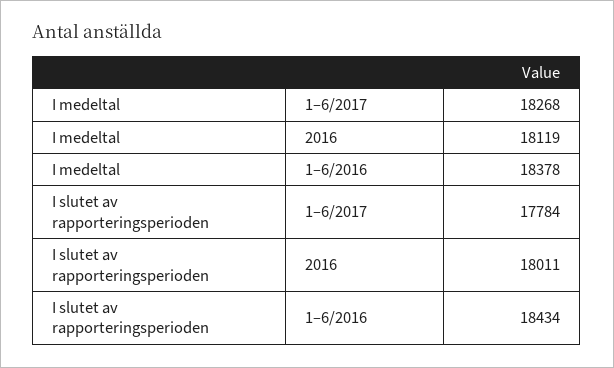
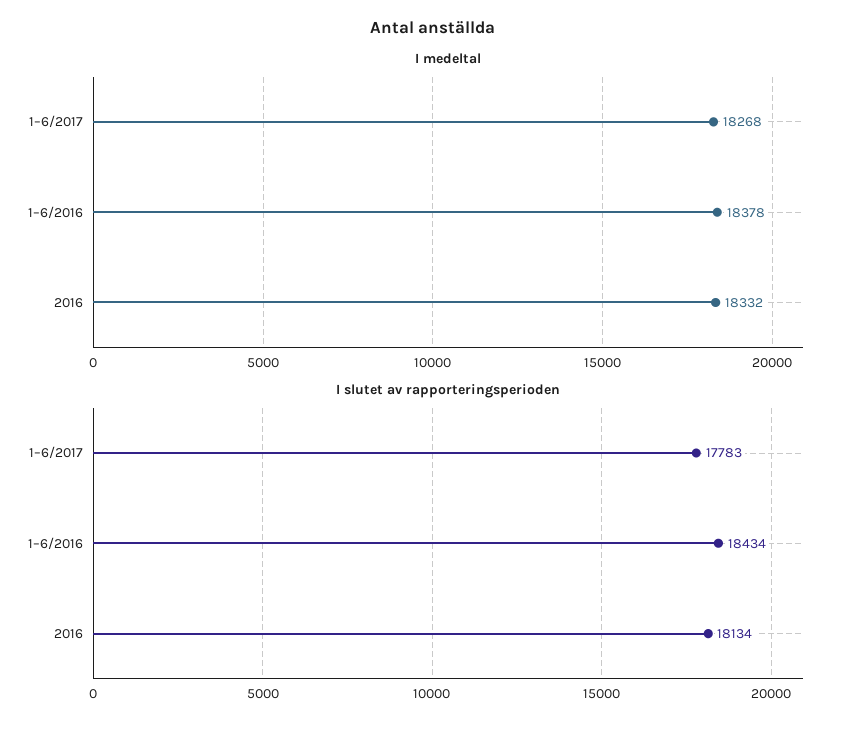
  {
    "I medeltal": {
      "1–6/2017": 18268,
-     "2016": 18119,
+     "2016": 18332,
      "1–6/2016": 18378
    },
    "I slutet av rapporteringsperioden": {
-     "1–6/2017": 17784,
+     "1–6/2017": 17783,
-     "2016": 18011,
+     "2016": 18134,
      "1–6/2016": 18434
    }
  }

